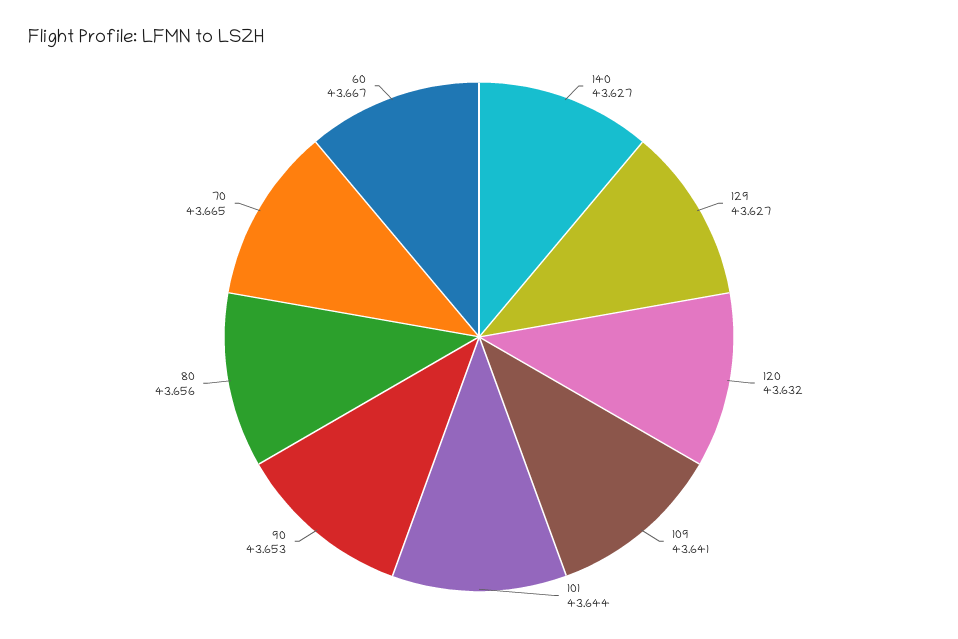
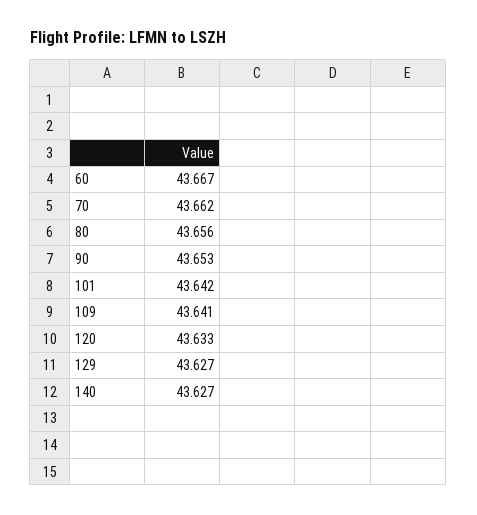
  {
    "140": 43.627,
    "129": 43.627,
-   "120": 43.632,
+   "120": 43.633,
    "109": 43.641,
-   "101": 43.644,
+   "101": 43.642,
    "90": 43.653,
    "80": 43.656,
-   "70": 43.665,
+   "70": 43.662,
    "60": 43.667
  }

